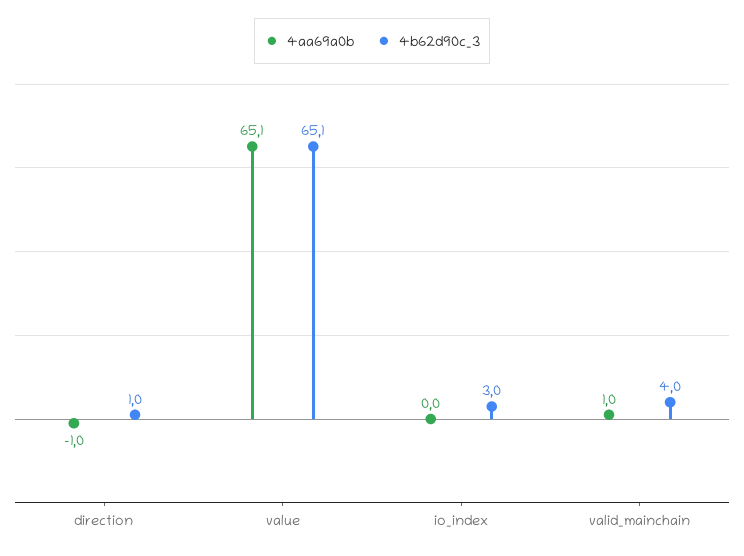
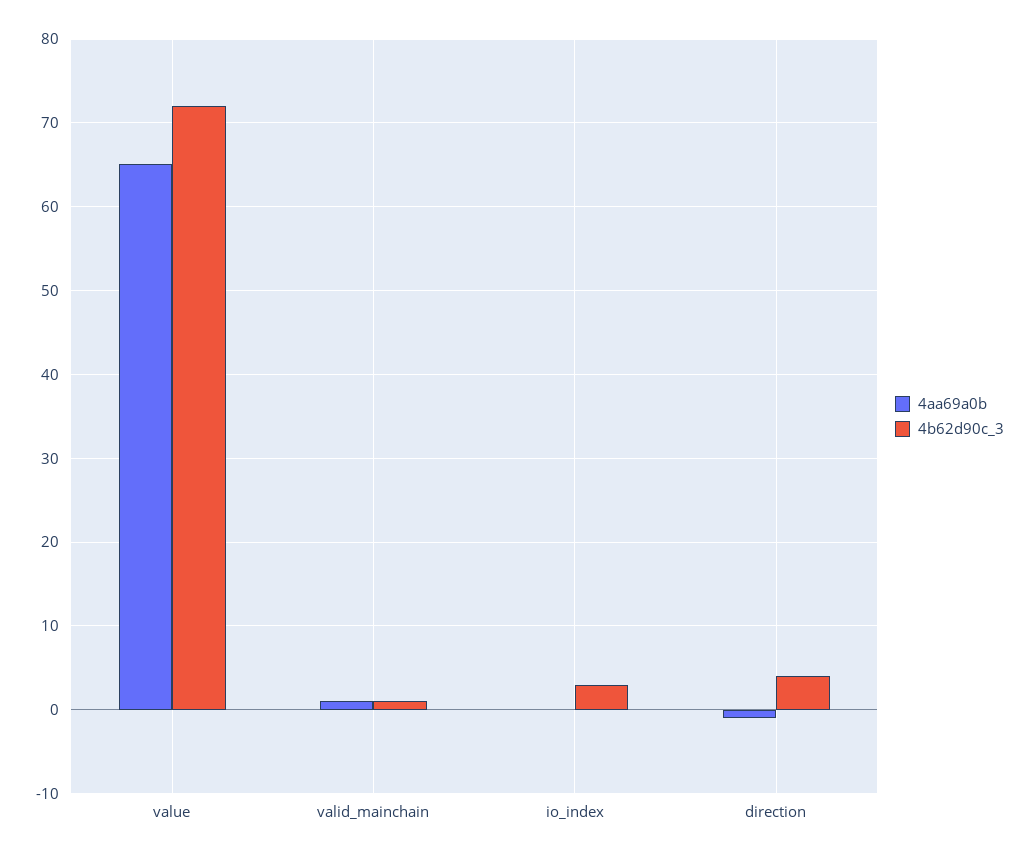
  {
    "4aa69a0b": {
      "direction": -1,
      "value": 65.1,
      "io_index": 0,
      "valid_mainchain": 1
    },
    "4b62d90c_3": {
-     "direction": 1,
+     "direction": 4,
-     "value": 65.1,
+     "value": 72,
      "io_index": 3,
-     "valid_mainchain": 4
+     "valid_mainchain": 1
    }
  }

